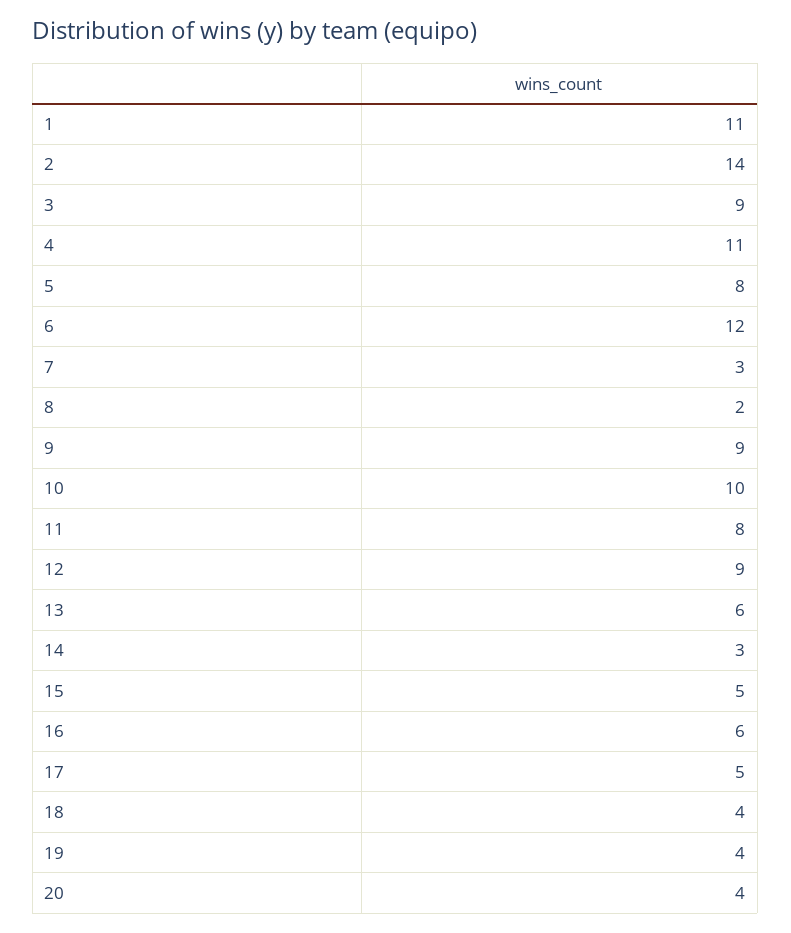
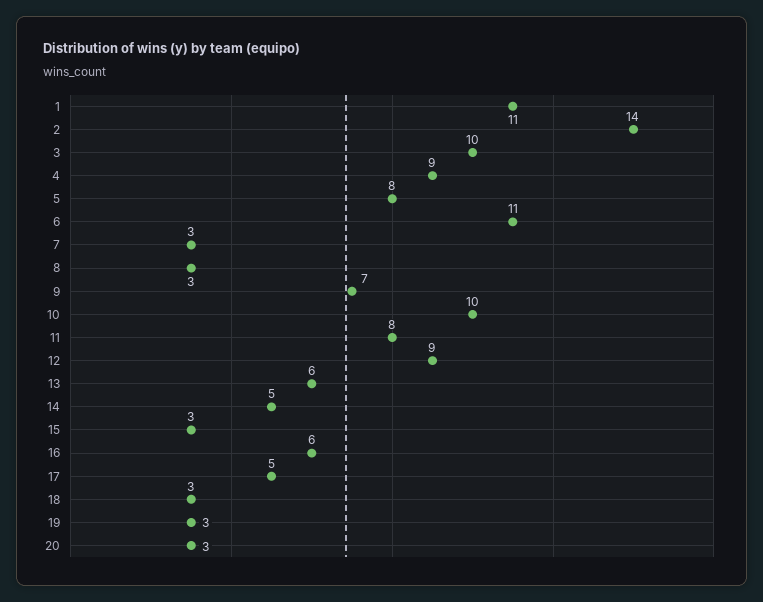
  {
    "1": 11,
    "2": 14,
-   "3": 9,
+   "3": 10,
-   "4": 11,
+   "4": 9,
    "5": 8,
-   "6": 12,
+   "6": 11,
    "7": 3,
-   "8": 2,
+   "8": 3,
-   "9": 9,
+   "9": 7,
    "10": 10,
    "11": 8,
    "12": 9,
    "13": 6,
-   "14": 3,
+   "14": 5,
-   "15": 5,
+   "15": 3,
    "16": 6,
    "17": 5,
-   "18": 4,
+   "18": 3,
-   "19": 4,
+   "19": 3,
-   "20": 4
+   "20": 3
  }

